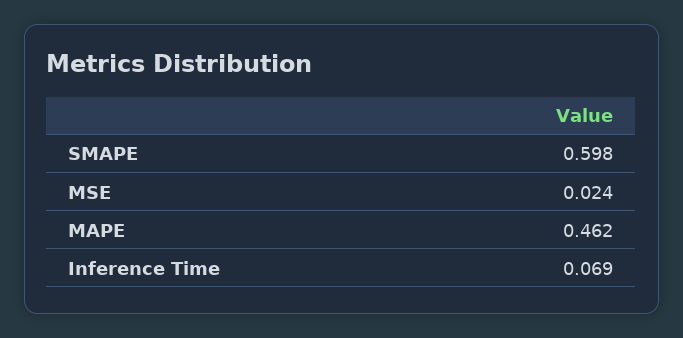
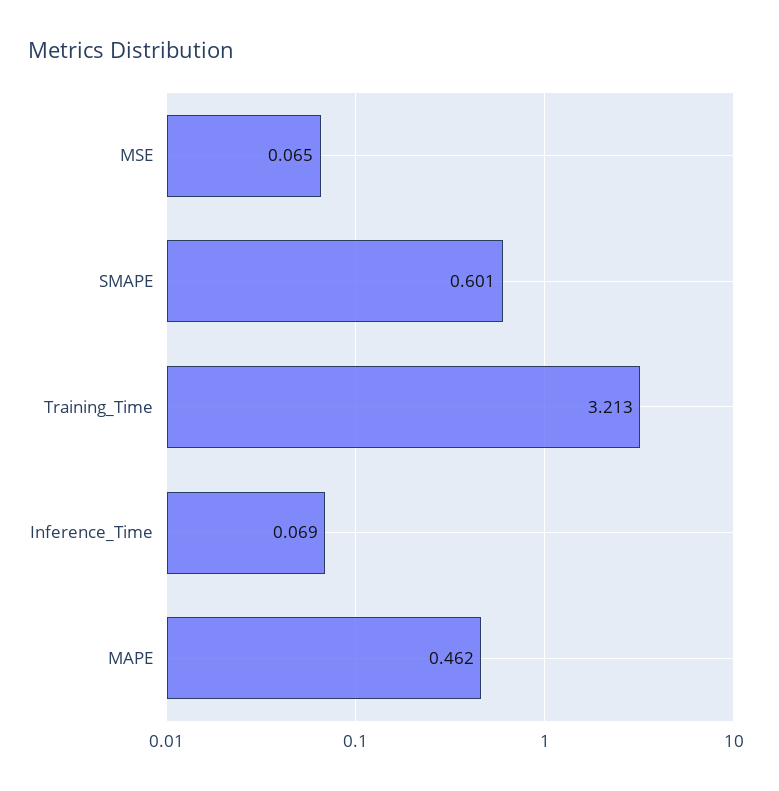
  {
-   "SMAPE": 0.598,
+   "SMAPE": 0.601,
-   "MSE": 0.024,
+   "MSE": 0.065,
    "MAPE": 0.462,
-   "Inference Time": 0.069
+   "Inference Time": 0.069,
+   "Training_Time": 3.213
  }

